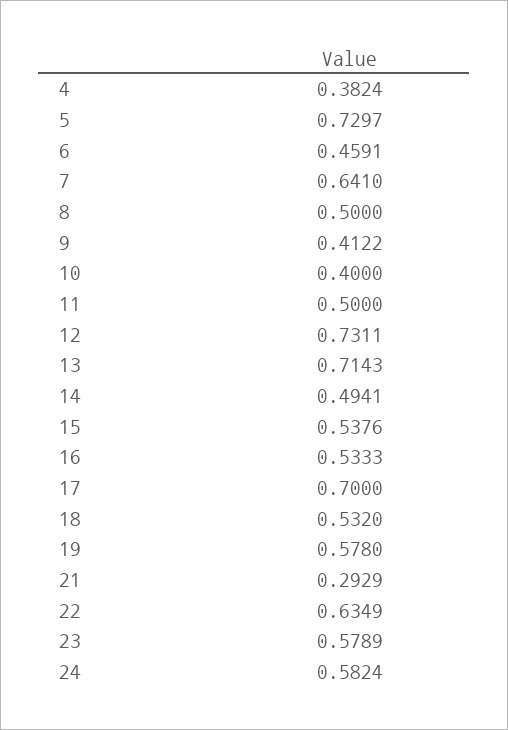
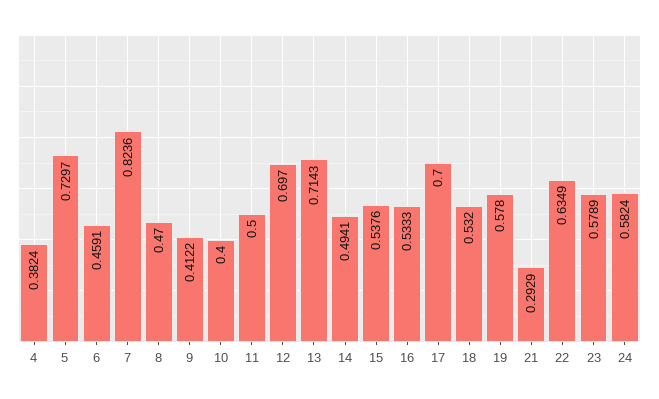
  {
    "4": 0.3824,
    "5": 0.7297,
    "6": 0.4591,
-   "7": 0.641,
+   "7": 0.8236,
-   "8": 0.5,
+   "8": 0.47,
    "9": 0.4122,
    "10": 0.4,
    "11": 0.5,
-   "12": 0.7311,
+   "12": 0.697,
    "13": 0.7143,
    "14": 0.4941,
    "15": 0.5376,
    "16": 0.5333,
    "17": 0.7,
    "18": 0.532,
    "19": 0.578,
    "21": 0.2929,
    "22": 0.6349,
    "23": 0.5789,
    "24": 0.5824
  }

